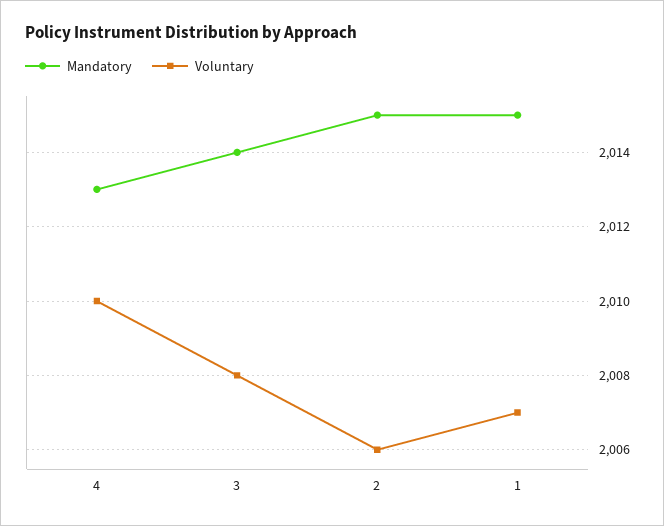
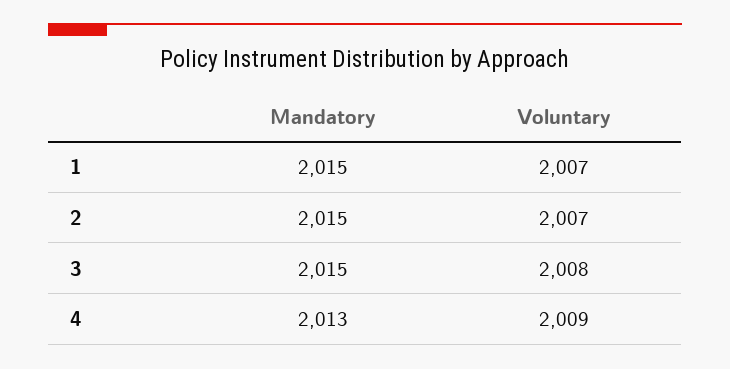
  {
    "Mandatory": {
      "4": 2013,
-     "3": 2014,
+     "3": 2015,
      "2": 2015,
      "1": 2015
    },
    "Voluntary": {
-     "4": 2010,
+     "4": 2009,
      "3": 2008,
-     "2": 2006,
+     "2": 2007,
      "1": 2007
    }
  }

